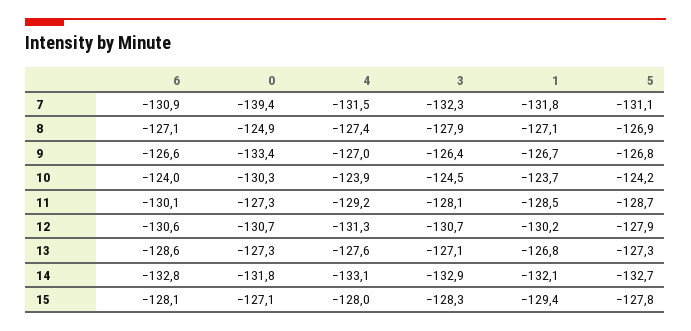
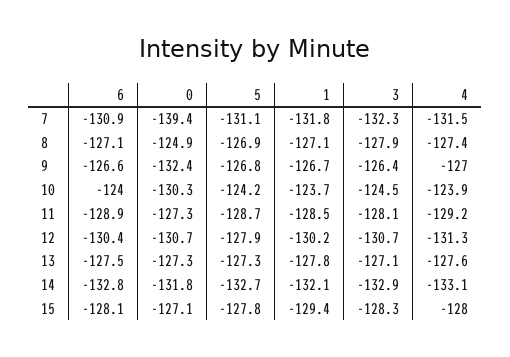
  {
    "6": {
      "7": -130.9,
      "8": -127.1,
      "9": -126.6,
      "10": -124,
-     "11": -130.1,
+     "11": -128.9,
-     "12": -130.6,
+     "12": -130.4,
-     "13": -128.6,
+     "13": -127.5,
      "14": -132.8,
      "15": -128.1
    },
    "0": {
      "7": -139.4,
      "8": -124.9,
-     "9": -133.4,
+     "9": -132.4,
      "10": -130.3,
      "11": -127.3,
      "12": -130.7,
      "13": -127.3,
      "14": -131.8,
      "15": -127.1
    },
    "4": {
      "7": -131.5,
      "8": -127.4,
      "9": -127,
      "10": -123.9,
      "11": -129.2,
      "12": -131.3,
      "13": -127.6,
      "14": -133.1,
      "15": -128
    },
    "3": {
      "7": -132.3,
      "8": -127.9,
      "9": -126.4,
      "10": -124.5,
      "11": -128.1,
      "12": -130.7,
      "13": -127.1,
      "14": -132.9,
      "15": -128.3
    },
    "1": {
      "7": -131.8,
      "8": -127.1,
      "9": -126.7,
      "10": -123.7,
      "11": -128.5,
      "12": -130.2,
-     "13": -126.8,
+     "13": -127.8,
      "14": -132.1,
      "15": -129.4
    },
    "5": {
      "7": -131.1,
      "8": -126.9,
      "9": -126.8,
      "10": -124.2,
      "11": -128.7,
      "12": -127.9,
      "13": -127.3,
      "14": -132.7,
      "15": -127.8
    }
  }

